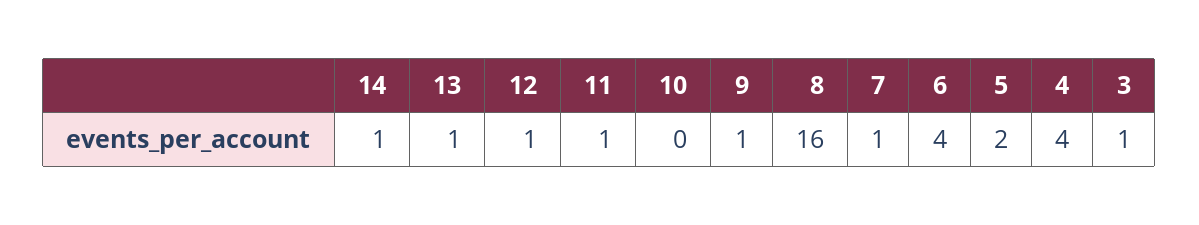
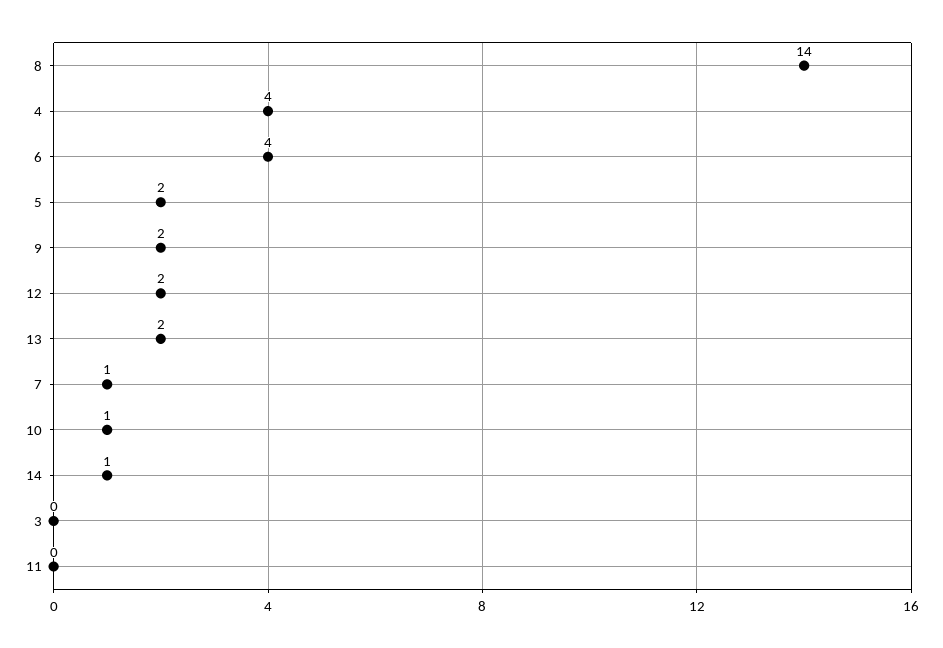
  {
    "14": 1,
-   "13": 1,
+   "13": 2,
-   "12": 1,
+   "12": 2,
-   "11": 1,
+   "11": 0,
-   "10": 0,
+   "10": 1,
-   "9": 1,
+   "9": 2,
-   "8": 16,
+   "8": 14,
    "7": 1,
    "6": 4,
    "5": 2,
    "4": 4,
-   "3": 1
+   "3": 0
  }

